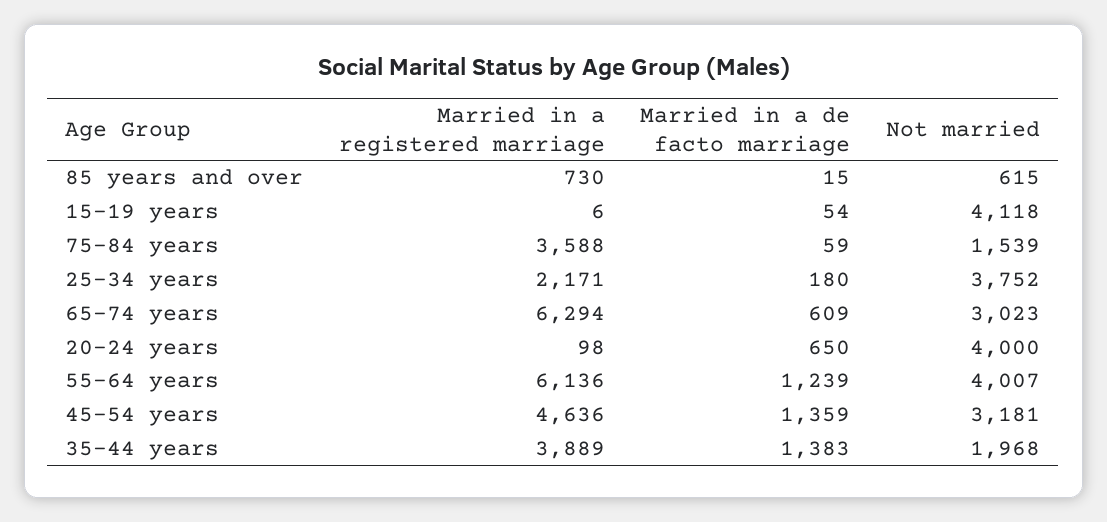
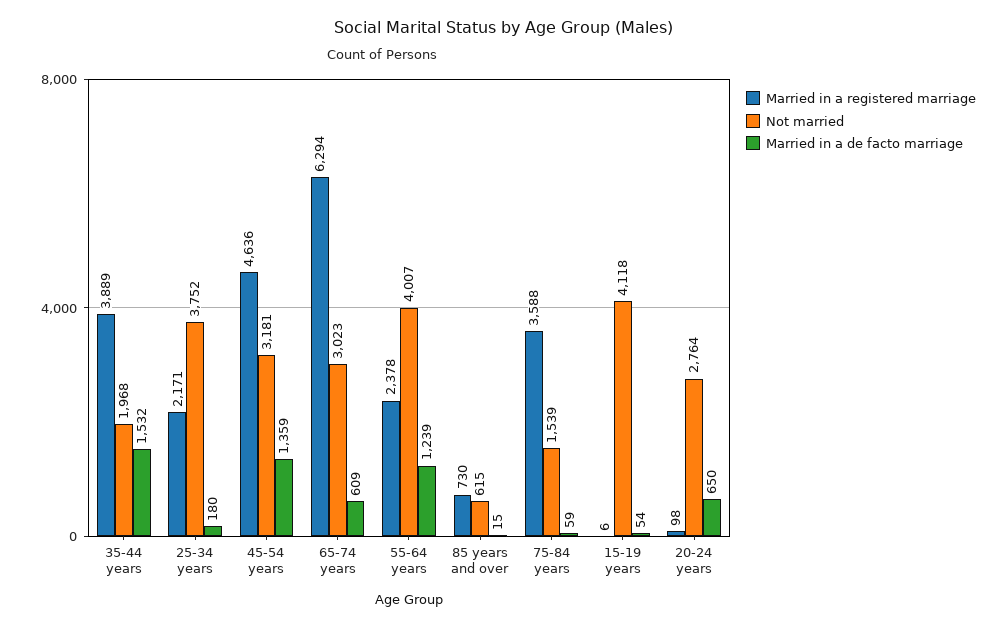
  {
    "Married in a registered marriage": {
      "85 years and over": 730,
      "15-19 years": 6,
      "75-84 years": 3588,
      "25-34 years": 2171,
      "65-74 years": 6294,
      "20-24 years": 98,
-     "55-64 years": 6136,
+     "55-64 years": 2378,
      "45-54 years": 4636,
      "35-44 years": 3889
    },
    "Married in a de facto marriage": {
      "85 years and over": 15,
      "15-19 years": 54,
      "75-84 years": 59,
      "25-34 years": 180,
      "65-74 years": 609,
      "20-24 years": 650,
      "55-64 years": 1239,
      "45-54 years": 1359,
-     "35-44 years": 1383
+     "35-44 years": 1532
    },
    "Not married": {
      "85 years and over": 615,
      "15-19 years": 4118,
      "75-84 years": 1539,
      "25-34 years": 3752,
      "65-74 years": 3023,
-     "20-24 years": 4000,
+     "20-24 years": 2764,
      "55-64 years": 4007,
      "45-54 years": 3181,
      "35-44 years": 1968
    }
  }

